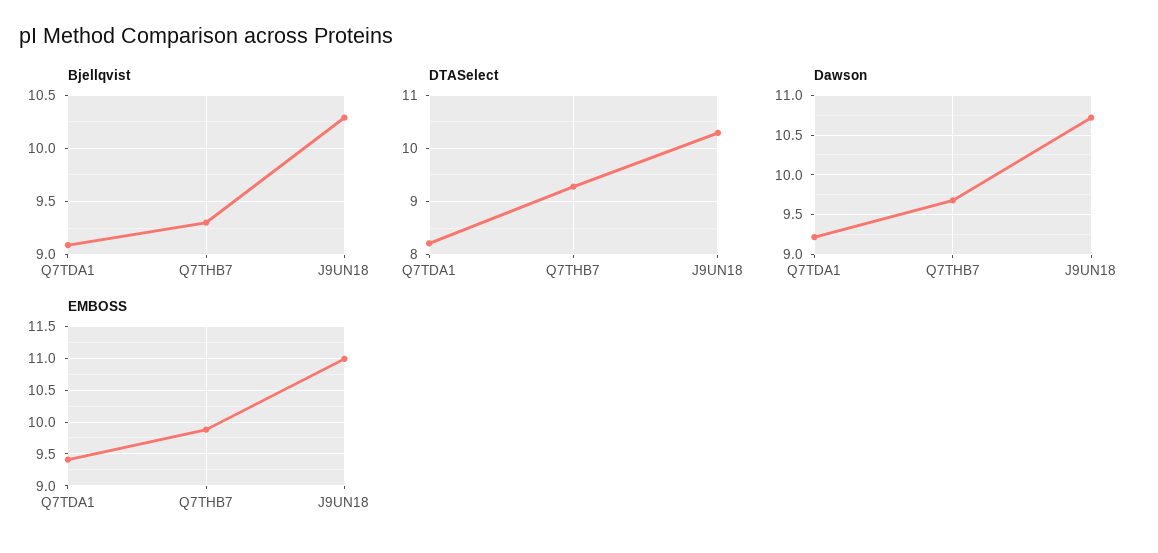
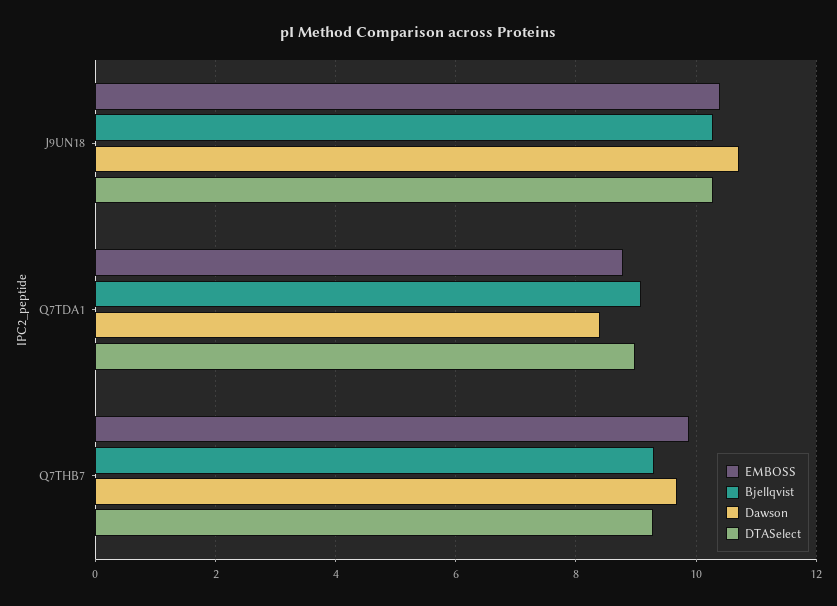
  {
    "Bjellqvist": {
      "Q7TDA1": 9.1,
      "Q7THB7": 9.3,
      "J9UN18": 10.3
    },
    "DTASelect": {
-     "Q7TDA1": 8.2,
+     "Q7TDA1": 9,
      "Q7THB7": 9.2,
      "J9UN18": 10.2
    },
    "Dawson": {
-     "Q7TDA1": 9.2,
+     "Q7TDA1": 8.4,
      "Q7THB7": 9.7,
      "J9UN18": 10.7
    },
    "EMBOSS": {
-     "Q7TDA1": 9.4,
+     "Q7TDA1": 8.8,
      "Q7THB7": 9.9,
-     "J9UN18": 11
+     "J9UN18": 10.4
    }
  }

